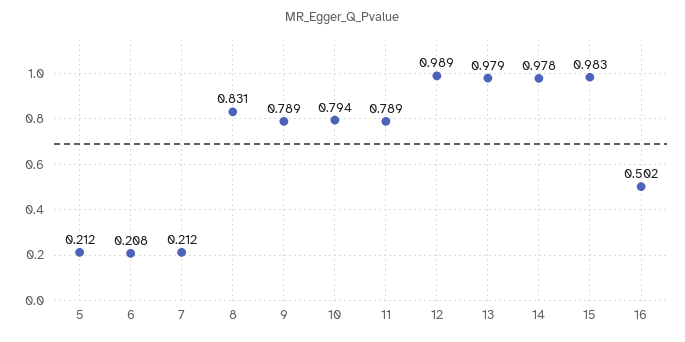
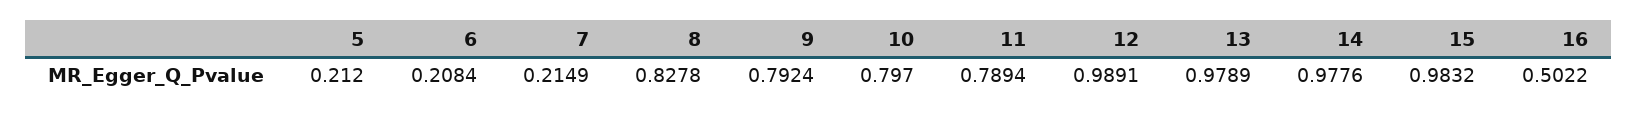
  {
    "5": 0.212,
    "6": 0.2084,
-   "7": 0.212,
+   "7": 0.2149,
-   "8": 0.831,
+   "8": 0.8278,
-   "9": 0.789,
+   "9": 0.7924,
-   "10": 0.794,
+   "10": 0.797,
    "11": 0.7894,
    "12": 0.9891,
    "13": 0.9789,
    "14": 0.9776,
    "15": 0.9832,
    "16": 0.5022
  }

